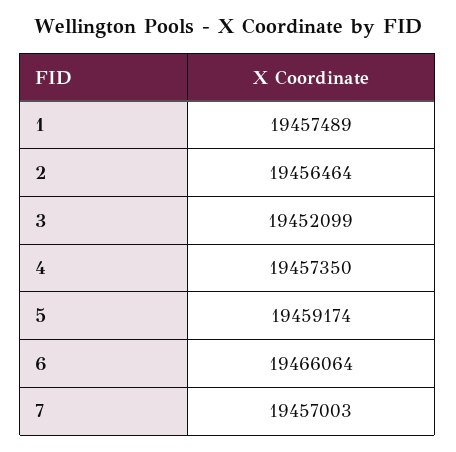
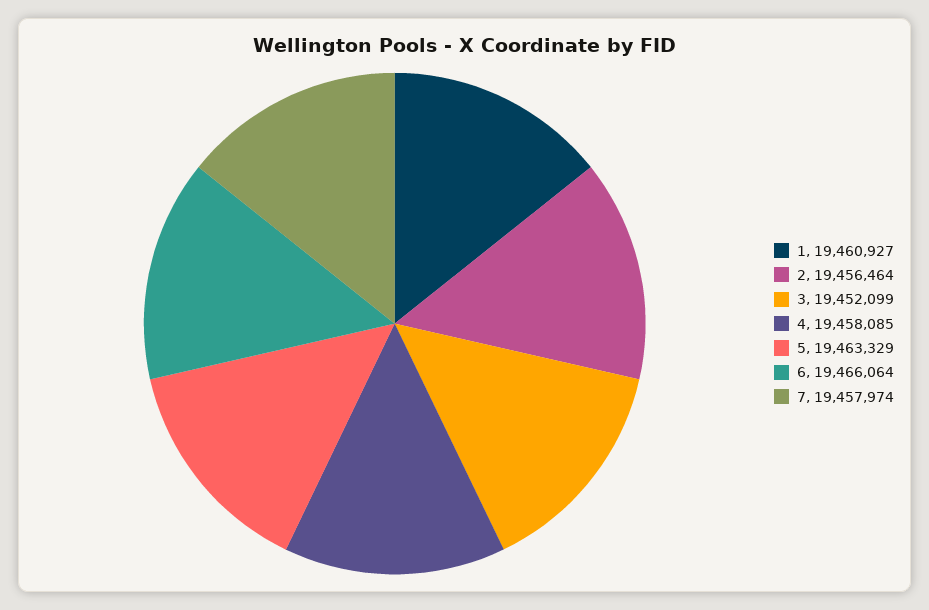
  {
-   "1": 19457489,
+   "1": 19460927,
    "2": 19456464,
    "3": 19452099,
-   "4": 19457350,
+   "4": 19458085,
-   "5": 19459174,
+   "5": 19463329,
    "6": 19466064,
-   "7": 19457003
+   "7": 19457974
  }

